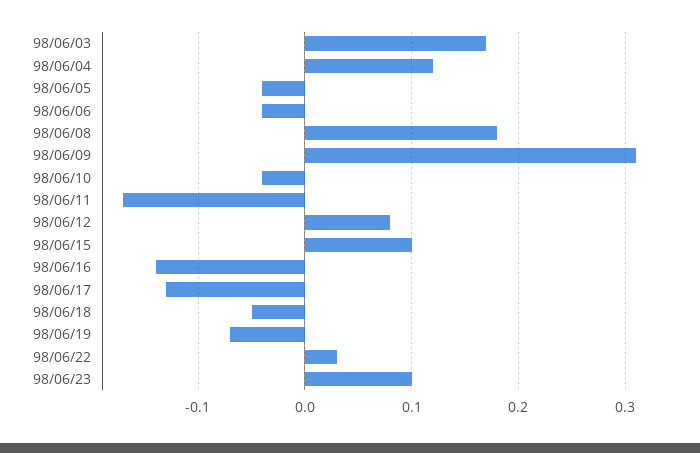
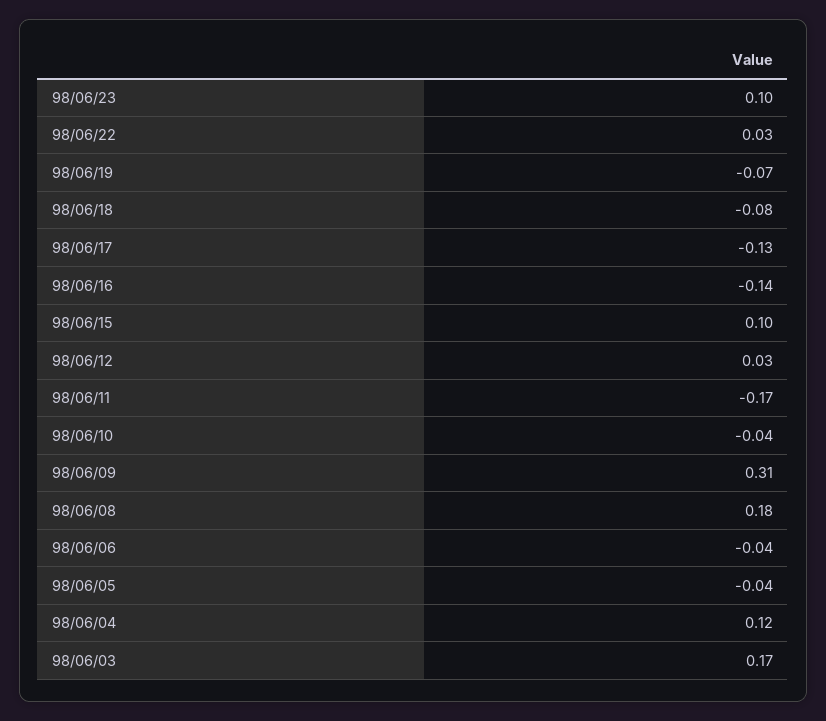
  {
    "98/06/03": 0.17,
    "98/06/04": 0.12,
    "98/06/05": -0.04,
    "98/06/06": -0.04,
    "98/06/08": 0.18,
    "98/06/09": 0.31,
    "98/06/10": -0.04,
    "98/06/11": -0.17,
-   "98/06/12": 0.08,
+   "98/06/12": 0.03,
    "98/06/15": 0.1,
    "98/06/16": -0.14,
    "98/06/17": -0.13,
-   "98/06/18": -0.05,
+   "98/06/18": -0.08,
    "98/06/19": -0.07,
    "98/06/22": 0.03,
    "98/06/23": 0.1
  }

